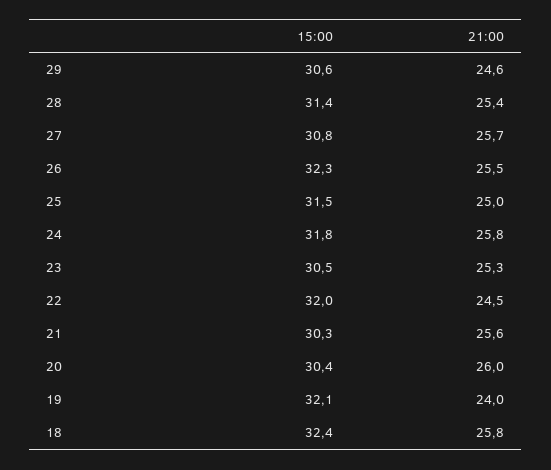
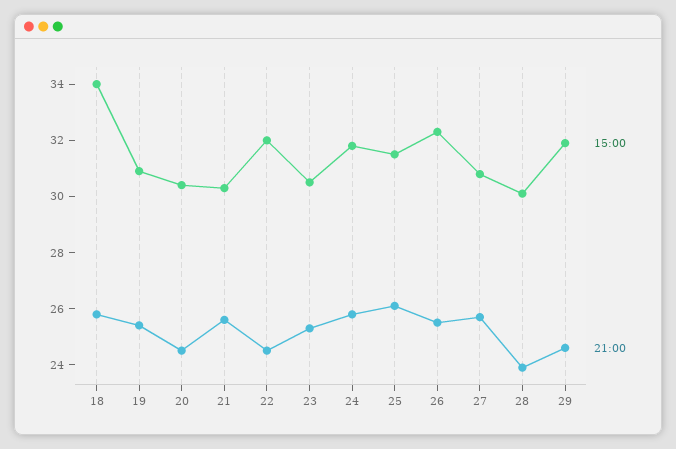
  {
    "15:00": {
-     "29": 30.6,
+     "29": 32,
-     "28": 31.4,
+     "28": 30,
      "27": 30.8,
      "26": 32.3,
      "25": 31.5,
      "24": 31.8,
      "23": 30.5,
      "22": 32,
      "21": 30.3,
      "20": 30.4,
-     "19": 32.1,
+     "19": 31,
-     "18": 32.4
+     "18": 34
    },
    "21:00": {
      "29": 24.6,
-     "28": 25.4,
+     "28": 24,
      "27": 25.7,
      "26": 25.5,
-     "25": 25,
+     "25": 26,
      "24": 25.8,
      "23": 25.3,
      "22": 24.5,
      "21": 25.6,
-     "20": 26,
+     "20": 24.5,
-     "19": 24,
+     "19": 25.5,
      "18": 25.8
    }
  }

